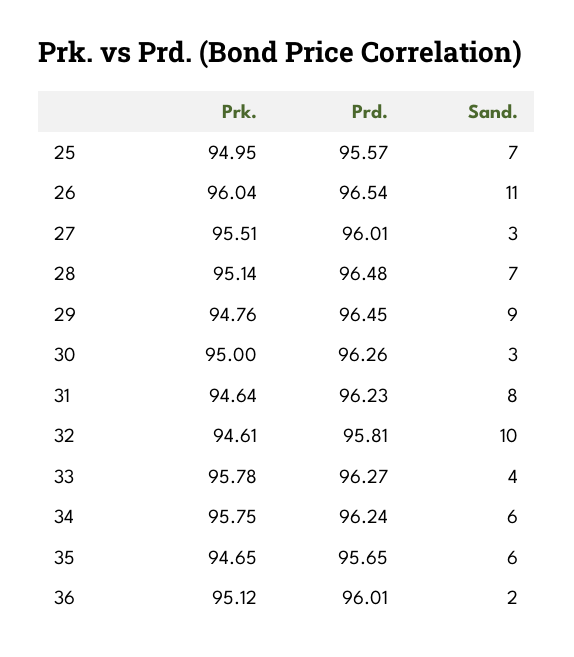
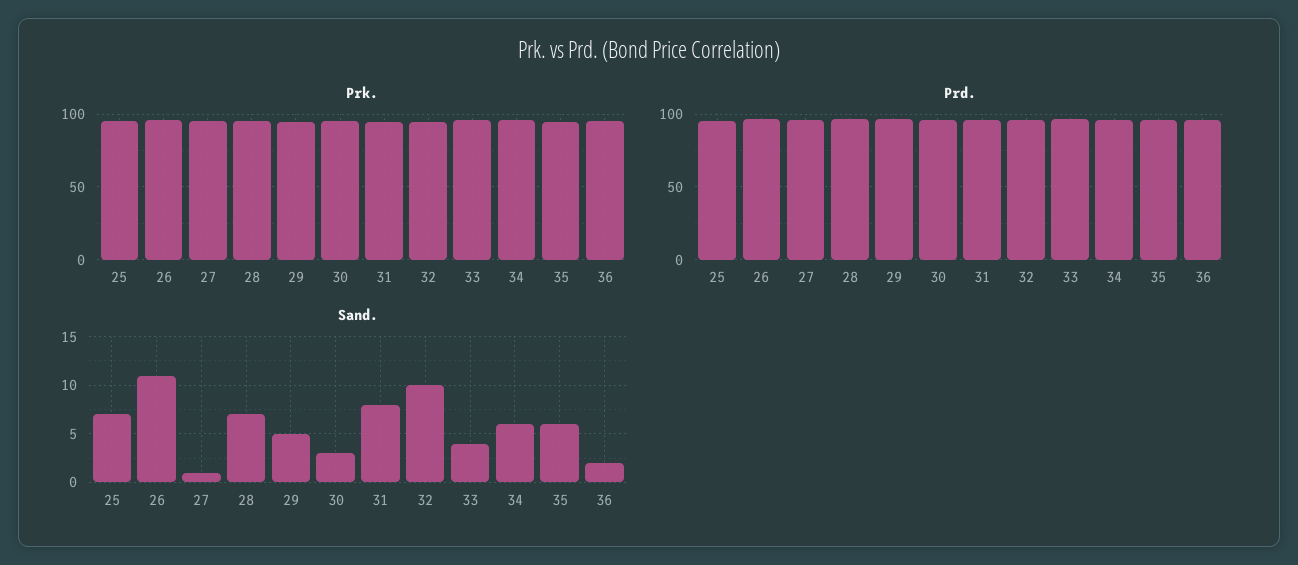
  {
    "Prk.": {
      "25": 94.95,
      "26": 96.04,
      "27": 95.51,
      "28": 95.14,
      "29": 94.76,
      "30": 95,
      "31": 94.64,
      "32": 94.61,
      "33": 95.78,
      "34": 95.75,
      "35": 94.65,
      "36": 95.12
    },
    "Prd.": {
      "25": 95.57,
      "26": 96.54,
      "27": 96.01,
      "28": 96.48,
      "29": 96.45,
      "30": 96.26,
      "31": 96.23,
      "32": 95.81,
      "33": 96.27,
      "34": 96.24,
      "35": 95.65,
      "36": 96.01
    },
    "Sand.": {
      "25": 7,
      "26": 11,
-     "27": 3,
+     "27": 1,
      "28": 7,
-     "29": 9,
+     "29": 5,
      "30": 3,
      "31": 8,
      "32": 10,
      "33": 4,
      "34": 6,
      "35": 6,
      "36": 2
    }
  }

